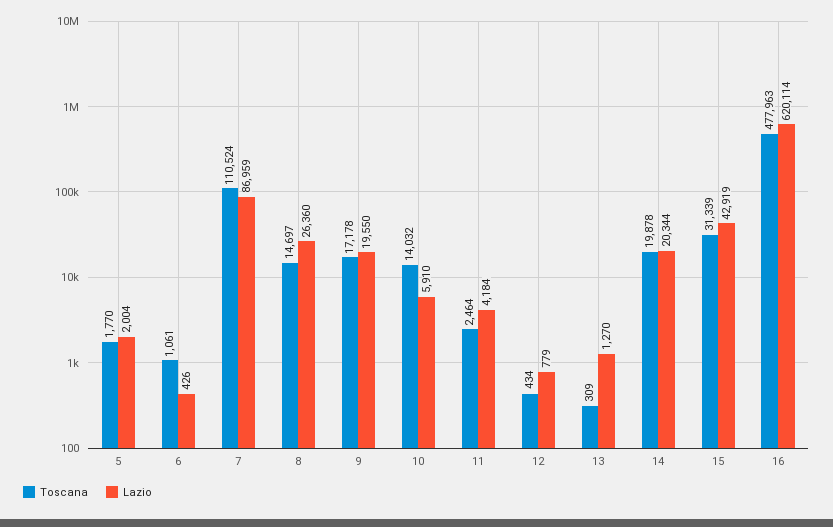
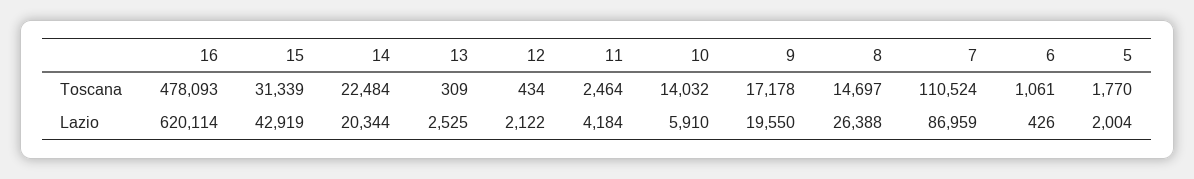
  {
    "Toscana": {
      "5": 1770,
      "6": 1061,
      "7": 110524,
      "8": 14697,
      "9": 17178,
      "10": 14032,
      "11": 2464,
      "12": 434,
      "13": 309,
-     "14": 19878,
+     "14": 22484,
      "15": 31339,
-     "16": 477963
+     "16": 478093
    },
    "Lazio": {
      "5": 2004,
      "6": 426,
      "7": 86959,
-     "8": 26360,
+     "8": 26388,
      "9": 19550,
      "10": 5910,
      "11": 4184,
-     "12": 779,
+     "12": 2122,
-     "13": 1270,
+     "13": 2525,
      "14": 20344,
      "15": 42919,
      "16": 620114
    }
  }

